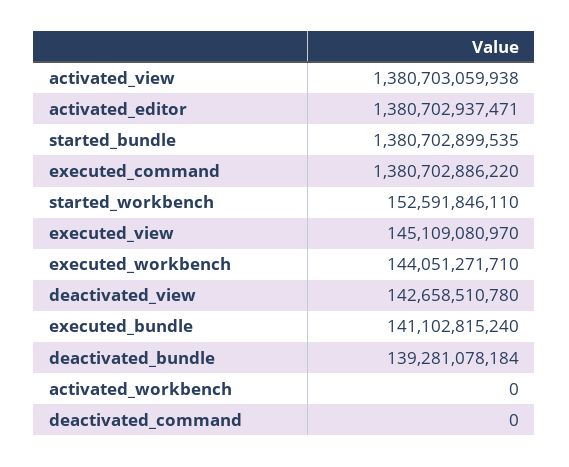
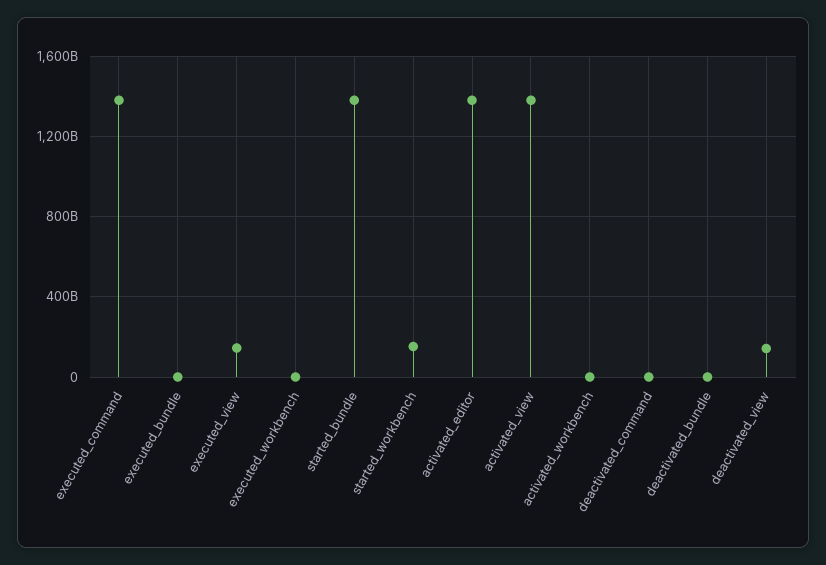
  {
    "activated_view": 1380703059938,
    "activated_editor": 1380702937471,
    "started_bundle": 1380702899535,
    "executed_command": 1380702886220,
    "started_workbench": 152591846110,
    "executed_view": 145109080970,
-   "executed_workbench": 144051271710,
+   "executed_workbench": 0,
    "deactivated_view": 142658510780,
-   "executed_bundle": 141102815240,
+   "executed_bundle": 0,
-   "deactivated_bundle": 139281078184,
+   "deactivated_bundle": 0,
    "activated_workbench": 0,
    "deactivated_command": 0
  }

